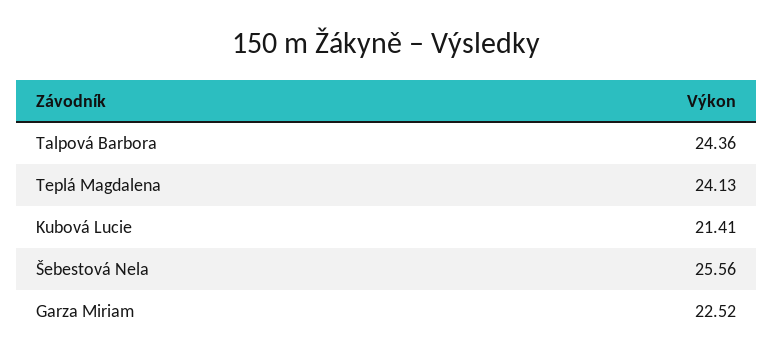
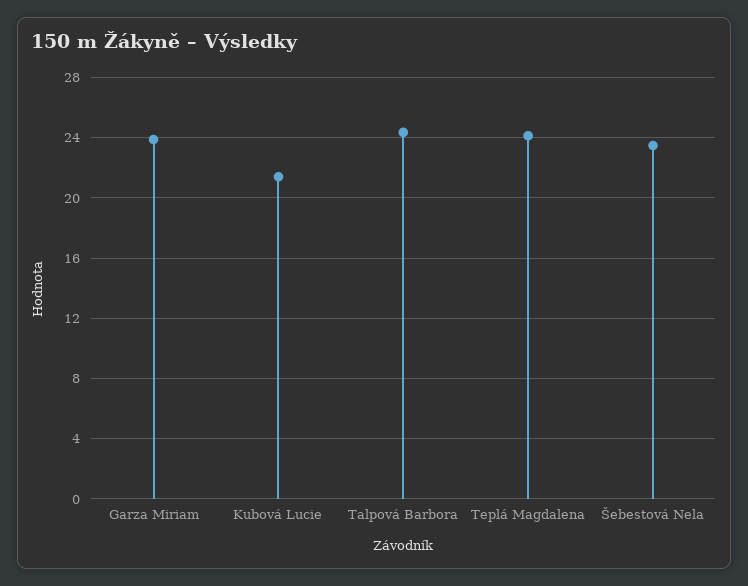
  {
    "Talpová Barbora": 24.36,
    "Teplá Magdalena": 24.13,
    "Kubová Lucie": 21.41,
-   "Šebestová Nela": 25.56,
+   "Šebestová Nela": 23.5,
-   "Garza Miriam": 22.52
+   "Garza Miriam": 24
  }

